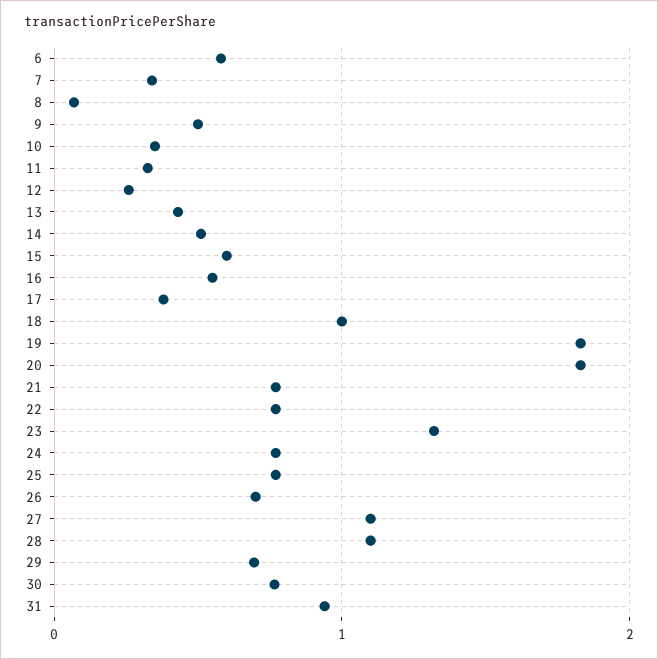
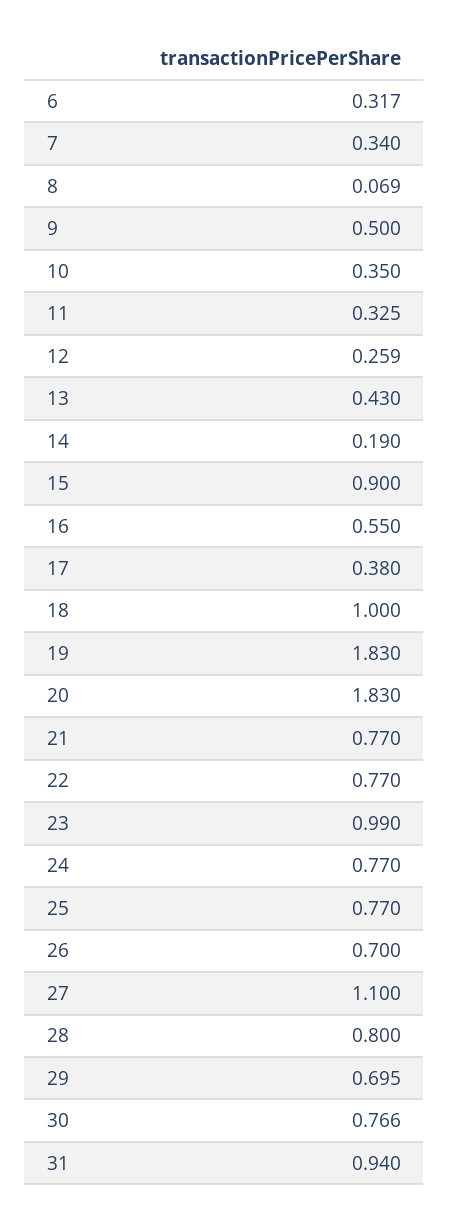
  {
-   "6": 0.6,
+   "6": 0.317,
    "7": 0.34,
    "8": 0.069,
    "9": 0.5,
    "10": 0.35,
    "11": 0.325,
    "12": 0.259,
    "13": 0.43,
-   "14": 0.5,
+   "14": 0.19,
-   "15": 0.6,
+   "15": 0.9,
    "16": 0.55,
    "17": 0.38,
    "18": 1,
    "19": 1.83,
    "20": 1.83,
    "21": 0.77,
    "22": 0.77,
-   "23": 1.3,
+   "23": 0.99,
    "24": 0.77,
    "25": 0.77,
    "26": 0.7,
    "27": 1.1,
-   "28": 1.1,
+   "28": 0.8,
    "29": 0.695,
    "30": 0.766,
    "31": 0.94
  }

